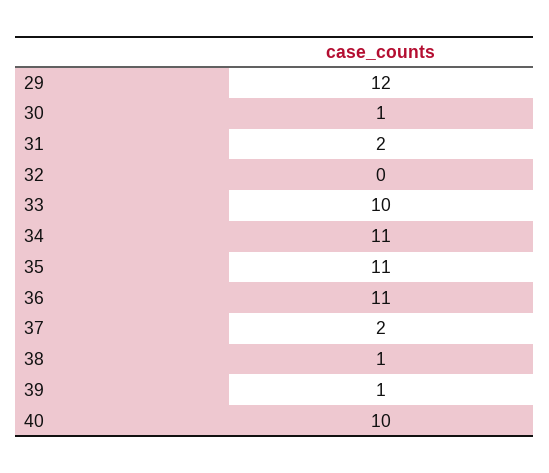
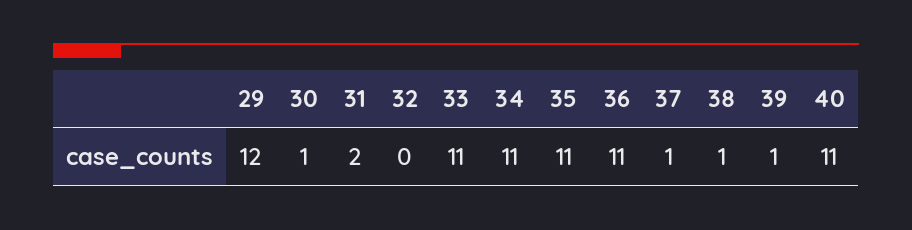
  {
    "29": 12,
    "30": 1,
    "31": 2,
    "32": 0,
-   "33": 10,
+   "33": 11,
    "34": 11,
    "35": 11,
    "36": 11,
-   "37": 2,
+   "37": 1,
    "38": 1,
    "39": 1,
-   "40": 10
+   "40": 11
  }

